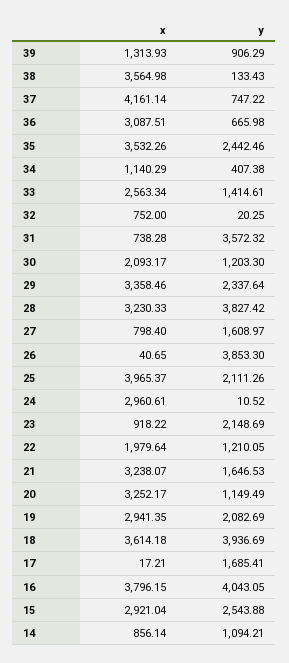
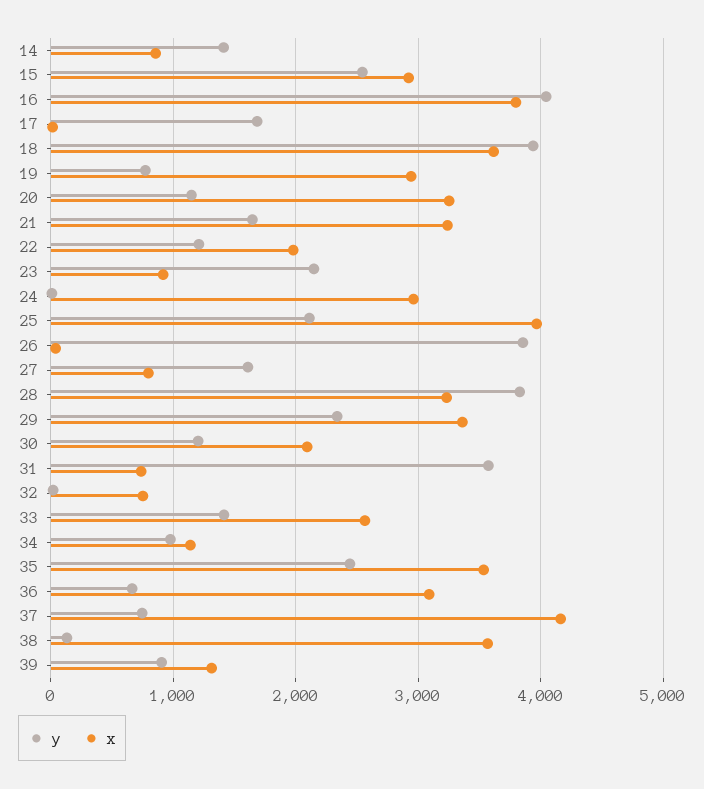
  {
    "x": {
      "39": 1313.93,
      "38": 3564.98,
      "37": 4161.14,
      "36": 3087.51,
      "35": 3532.26,
      "34": 1140.29,
      "33": 2563.34,
      "32": 752,
      "31": 738.28,
      "30": 2093.17,
      "29": 3358.46,
      "28": 3230.33,
      "27": 798.4,
      "26": 40.65,
      "25": 3965.37,
      "24": 2960.61,
      "23": 918.22,
      "22": 1979.64,
      "21": 3238.07,
      "20": 3252.17,
      "19": 2941.35,
      "18": 3614.18,
      "17": 17.21,
      "16": 3796.15,
      "15": 2921.04,
      "14": 856.14
    },
    "y": {
      "39": 906.29,
      "38": 133.43,
      "37": 747.22,
      "36": 665.98,
      "35": 2442.46,
-     "34": 407.38,
+     "34": 1000,
      "33": 1414.61,
      "32": 20.25,
      "31": 3572.32,
      "30": 1203.3,
      "29": 2337.64,
      "28": 3827.42,
      "27": 1608.97,
      "26": 3853.3,
      "25": 2111.26,
      "24": 10.52,
      "23": 2148.69,
      "22": 1210.05,
      "21": 1646.53,
      "20": 1149.49,
-     "19": 2082.69,
+     "19": 800,
      "18": 3936.69,
      "17": 1685.41,
      "16": 4043.05,
      "15": 2543.88,
-     "14": 1094.21
+     "14": 1400
    }
  }

